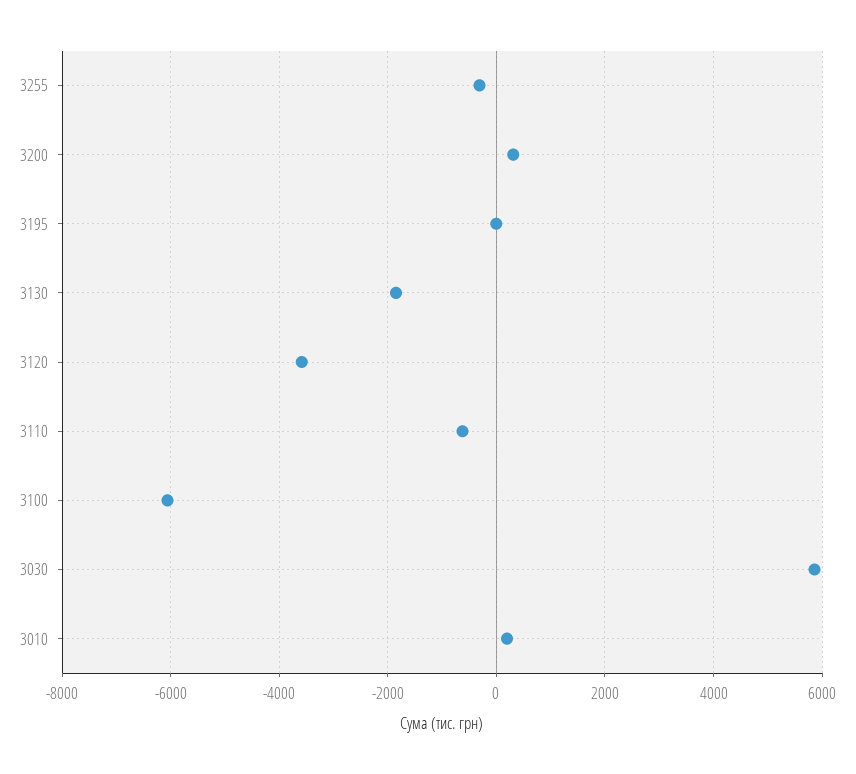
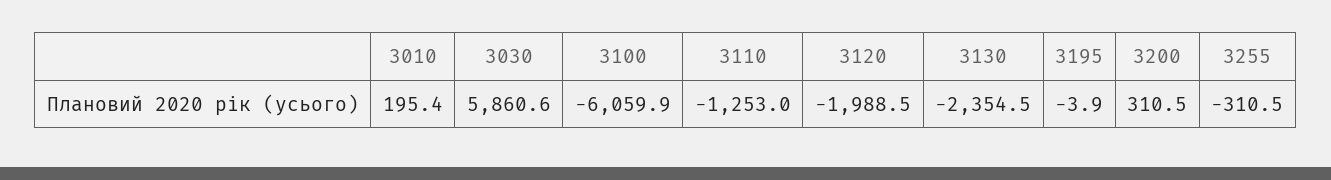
  {
    "3255": -310.5,
    "3200": 310.5,
    "3195": -3.9,
-   "3130": -1800,
+   "3130": -2354.5,
-   "3120": -3600,
+   "3120": -1988.5,
-   "3110": -600,
+   "3110": -1253,
    "3100": -6059.9,
    "3030": 5860.6,
    "3010": 195.4
  }

